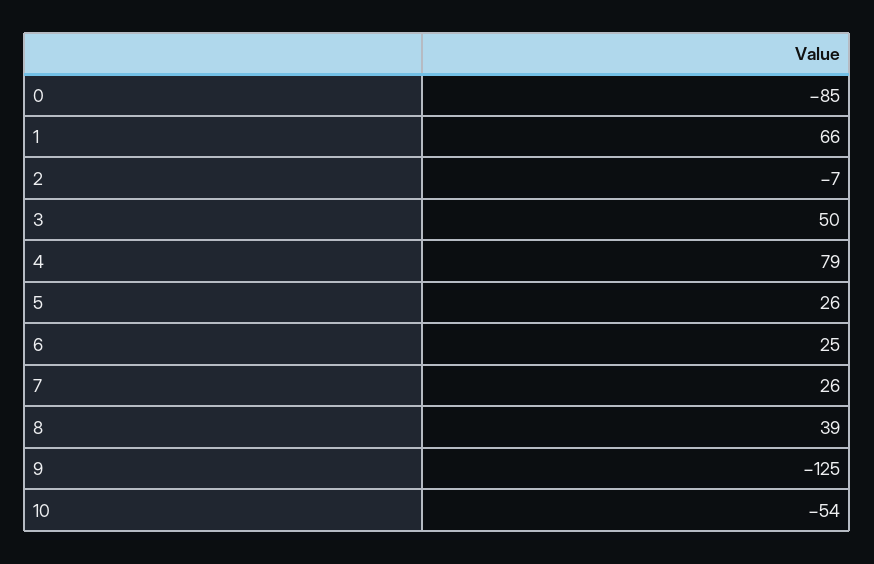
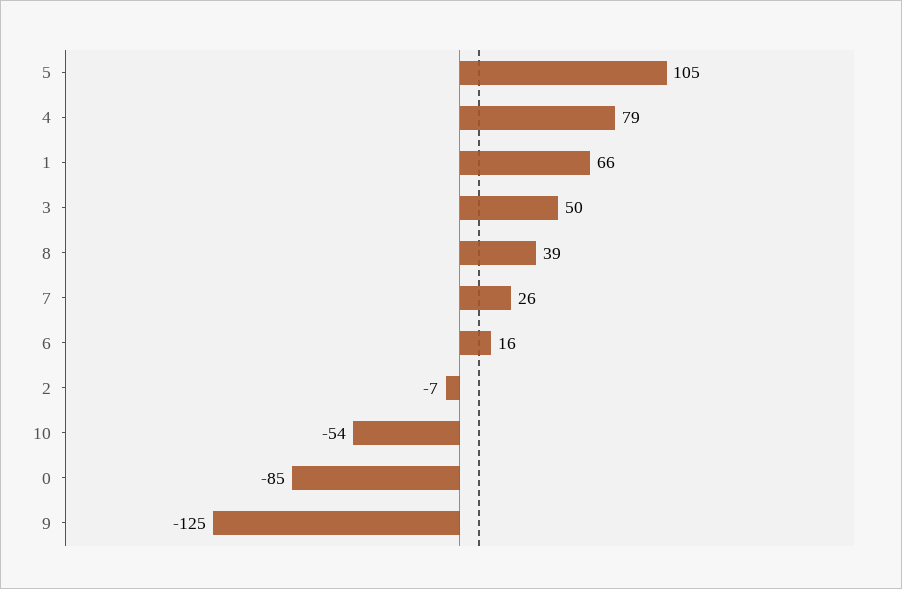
  {
    "0": -85,
    "1": 66,
    "2": -7,
    "3": 50,
    "4": 79,
-   "5": 26,
+   "5": 105,
-   "6": 25,
+   "6": 16,
    "7": 26,
    "8": 39,
    "9": -125,
    "10": -54
  }

